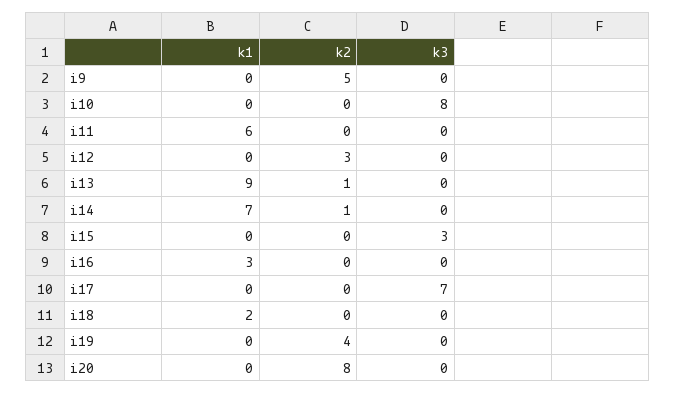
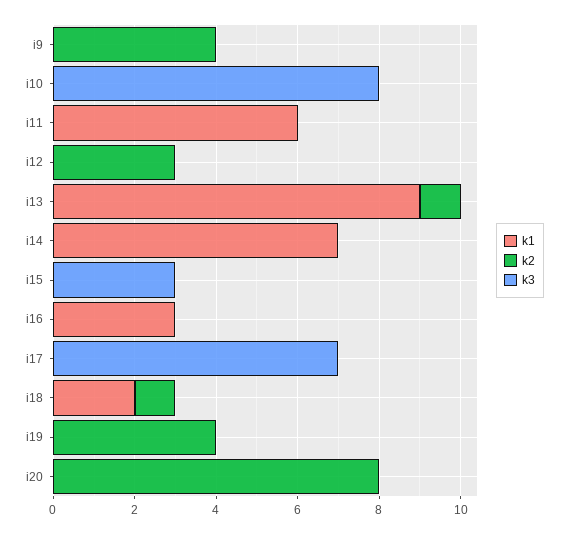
  {
    "k1": {
      "i9": 0,
      "i10": 0,
      "i11": 6,
      "i12": 0,
      "i13": 9,
      "i14": 7,
      "i15": 0,
      "i16": 3,
      "i17": 0,
      "i18": 2,
      "i19": 0,
      "i20": 0
    },
    "k2": {
-     "i9": 5,
+     "i9": 4,
      "i10": 0,
      "i11": 0,
      "i12": 3,
      "i13": 1,
-     "i14": 1,
+     "i14": 0,
      "i15": 0,
      "i16": 0,
      "i17": 0,
-     "i18": 0,
+     "i18": 1,
      "i19": 4,
      "i20": 8
    },
    "k3": {
      "i9": 0,
      "i10": 8,
      "i11": 0,
      "i12": 0,
      "i13": 0,
      "i14": 0,
      "i15": 3,
      "i16": 0,
      "i17": 7,
      "i18": 0,
      "i19": 0,
      "i20": 0
    }
  }

